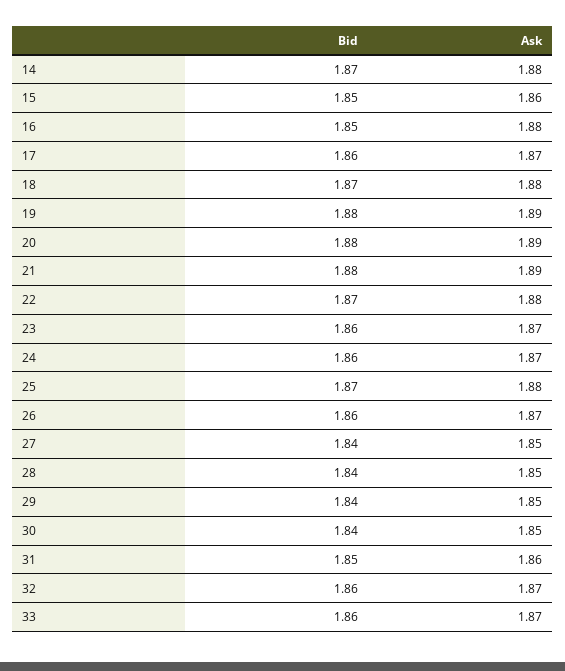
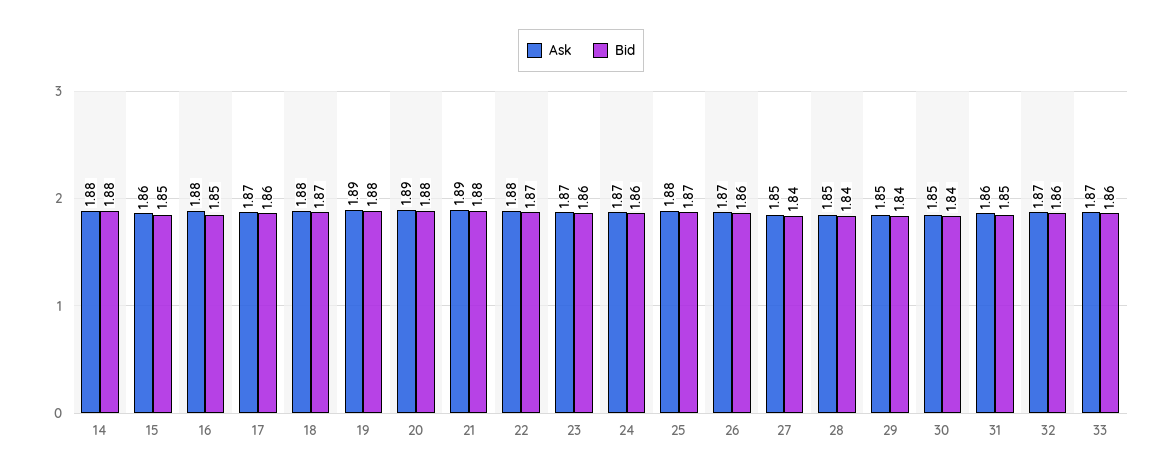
  {
    "Bid": {
-     "14": 1.87,
+     "14": 1.88,
      "15": 1.85,
      "16": 1.85,
      "17": 1.86,
      "18": 1.87,
      "19": 1.88,
      "20": 1.88,
      "21": 1.88,
      "22": 1.87,
      "23": 1.86,
      "24": 1.86,
      "25": 1.87,
      "26": 1.86,
      "27": 1.84,
      "28": 1.84,
      "29": 1.84,
      "30": 1.84,
      "31": 1.85,
      "32": 1.86,
      "33": 1.86
    },
    "Ask": {
      "14": 1.88,
      "15": 1.86,
      "16": 1.88,
      "17": 1.87,
      "18": 1.88,
      "19": 1.89,
      "20": 1.89,
      "21": 1.89,
      "22": 1.88,
      "23": 1.87,
      "24": 1.87,
      "25": 1.88,
      "26": 1.87,
      "27": 1.85,
      "28": 1.85,
      "29": 1.85,
      "30": 1.85,
      "31": 1.86,
      "32": 1.87,
      "33": 1.87
    }
  }

